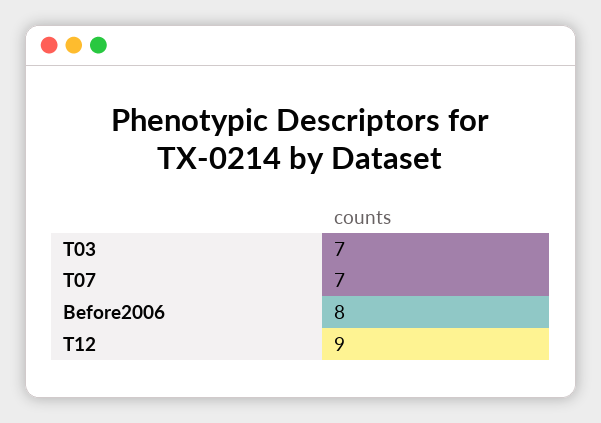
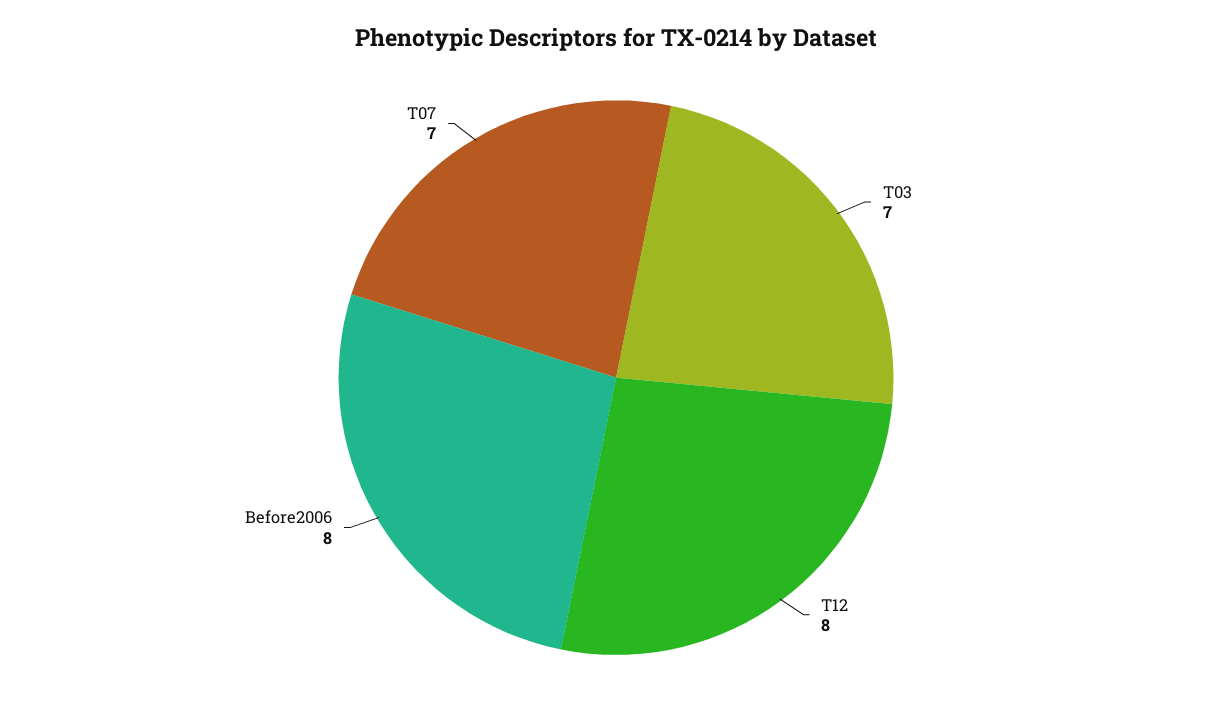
  {
    "T03": 7,
    "T07": 7,
    "Before2006": 8,
-   "T12": 9
+   "T12": 8
  }

